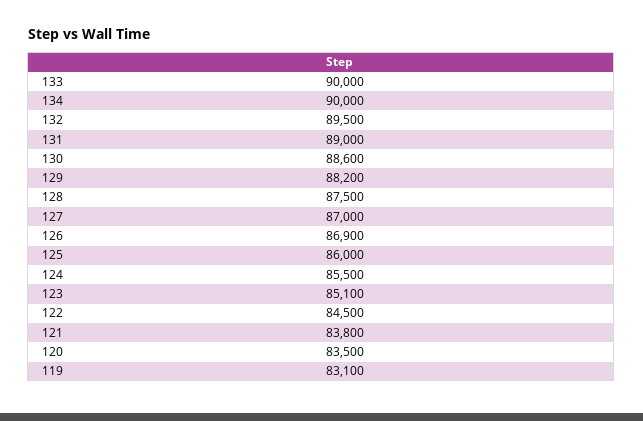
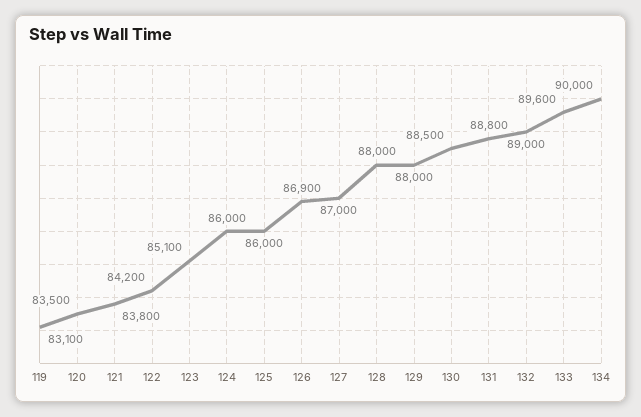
  {
-   "133": 90000,
+   "133": 89600,
    "134": 90000,
-   "132": 89500,
+   "132": 89000,
-   "131": 89000,
+   "131": 88800,
-   "130": 88600,
+   "130": 88500,
-   "129": 88200,
+   "129": 88000,
-   "128": 87500,
+   "128": 88000,
    "127": 87000,
    "126": 86900,
    "125": 86000,
-   "124": 85500,
+   "124": 86000,
    "123": 85100,
-   "122": 84500,
+   "122": 84200,
    "121": 83800,
    "120": 83500,
    "119": 83100
  }

